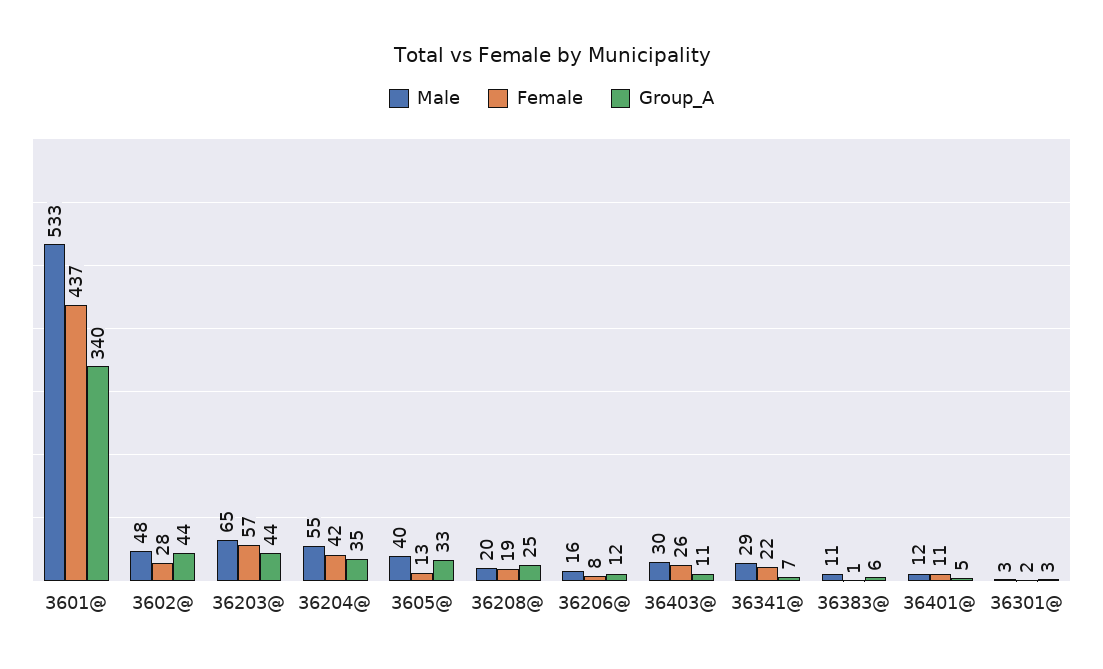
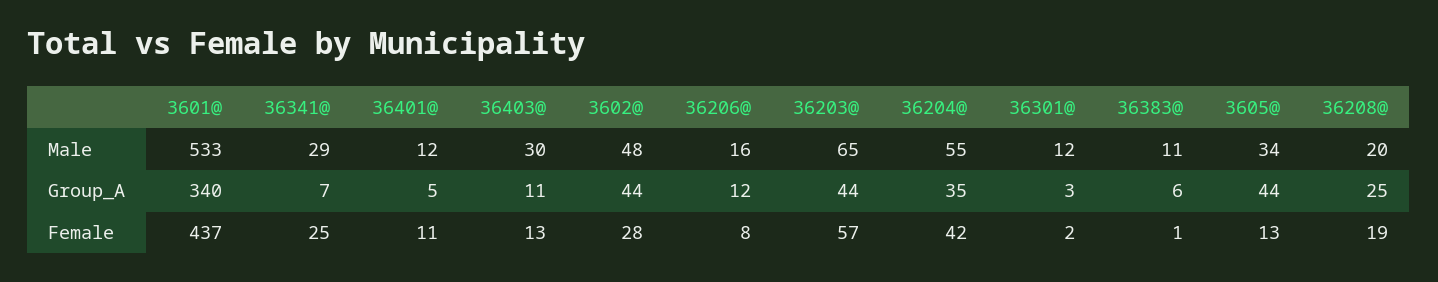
  {
    "Male": {
      "3601@": 533,
      "3602@": 48,
      "36203@": 65,
      "36204@": 55,
-     "3605@": 40,
+     "3605@": 34,
      "36208@": 20,
      "36206@": 16,
      "36403@": 30,
      "36341@": 29,
      "36383@": 11,
      "36401@": 12,
-     "36301@": 3
+     "36301@": 12
    },
    "Female": {
      "3601@": 437,
      "3602@": 28,
      "36203@": 57,
      "36204@": 42,
      "3605@": 13,
      "36208@": 19,
      "36206@": 8,
-     "36403@": 26,
+     "36403@": 13,
-     "36341@": 22,
+     "36341@": 25,
      "36383@": 1,
      "36401@": 11,
      "36301@": 2
    },
    "Group_A": {
      "3601@": 340,
      "3602@": 44,
      "36203@": 44,
      "36204@": 35,
-     "3605@": 33,
+     "3605@": 44,
      "36208@": 25,
      "36206@": 12,
      "36403@": 11,
      "36341@": 7,
      "36383@": 6,
      "36401@": 5,
      "36301@": 3
    }
  }

